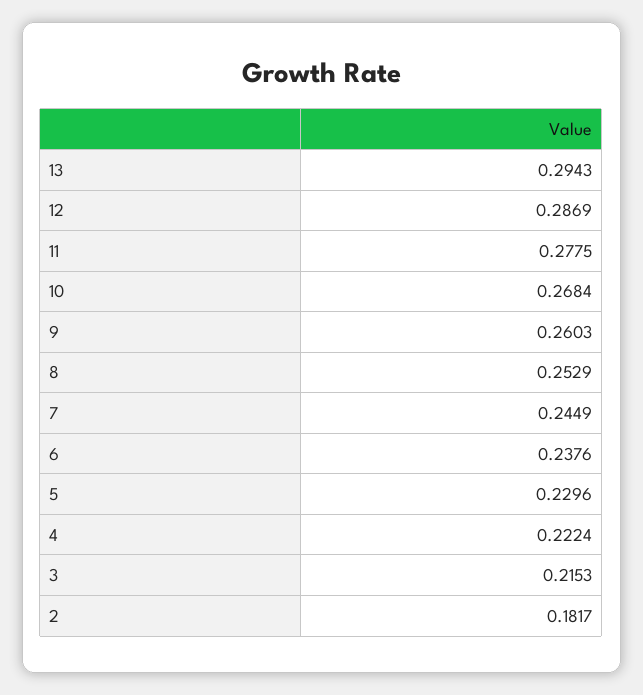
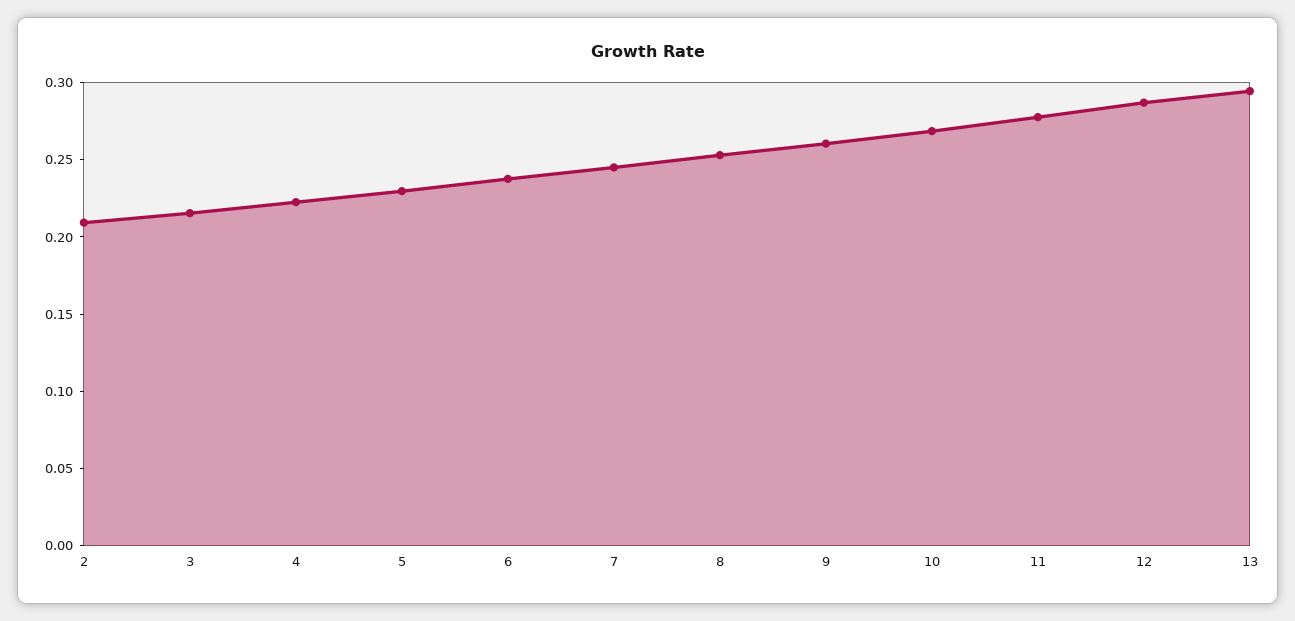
  {
    "13": 0.2943,
    "12": 0.2869,
    "11": 0.2775,
    "10": 0.2684,
    "9": 0.2603,
    "8": 0.2529,
    "7": 0.2449,
    "6": 0.2376,
    "5": 0.2296,
    "4": 0.2224,
    "3": 0.2153,
-   "2": 0.1817
+   "2": 0.21
  }

